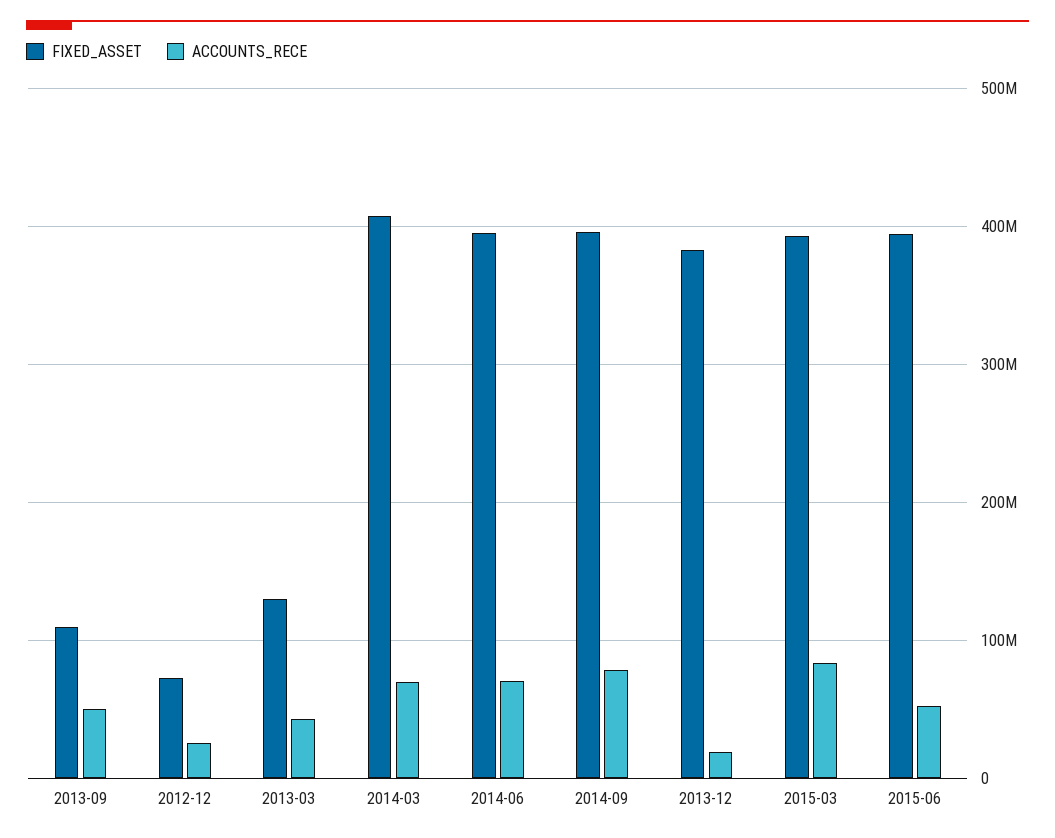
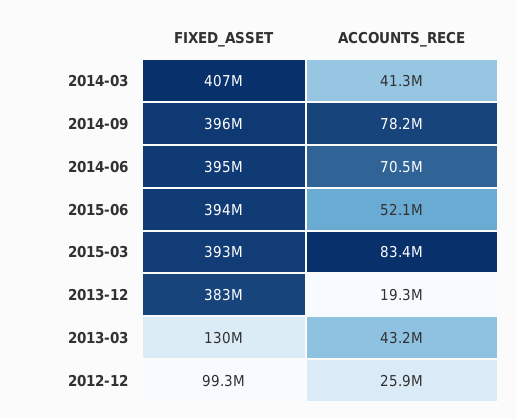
  {
    "FIXED_ASSET": {
-     "2013-09": 110000000,
-     "2012-12": 70000000,
+     "2012-12": 99300000,
      "2013-03": 130000000,
      "2014-03": 407000000,
      "2014-06": 395000000,
      "2014-09": 396000000,
      "2013-12": 383000000,
      "2015-03": 393000000,
      "2015-06": 394000000
    },
    "ACCOUNTS_RECE": {
-     "2013-09": 50000000,
      "2012-12": 25900000,
      "2013-03": 43200000,
-     "2014-03": 70000000,
+     "2014-03": 41300000,
      "2014-06": 70500000,
      "2014-09": 78200000,
      "2013-12": 19300000,
      "2015-03": 83400000,
      "2015-06": 52100000
    }
  }

